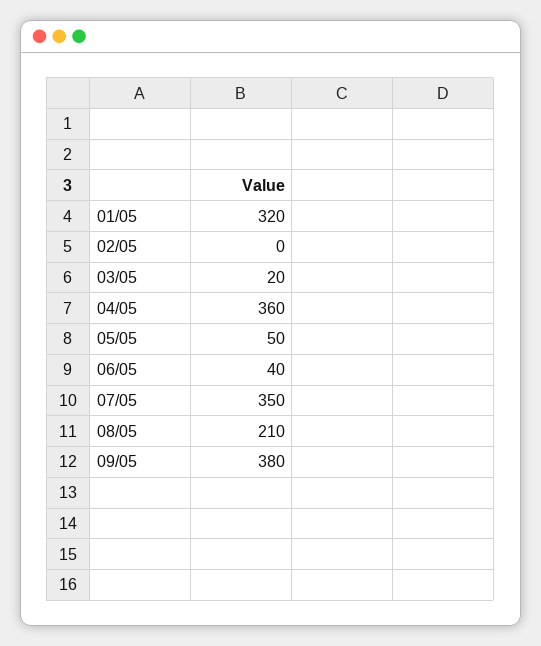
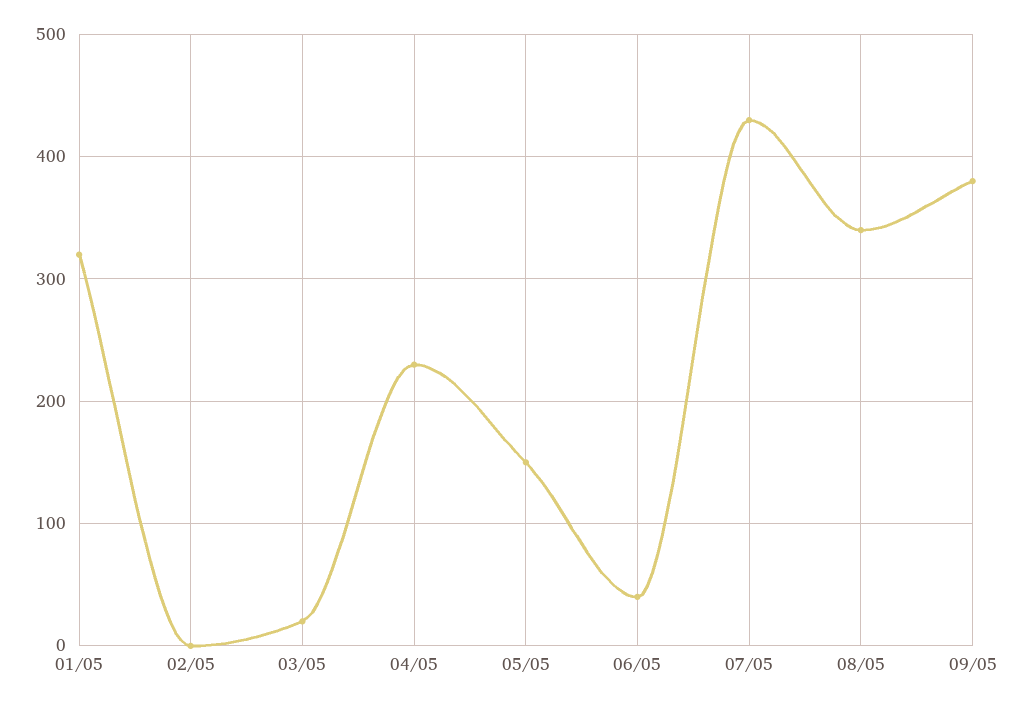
  {
    "01/05": 320,
    "02/05": 0,
    "03/05": 20,
-   "04/05": 360,
+   "04/05": 230,
-   "05/05": 50,
+   "05/05": 150,
    "06/05": 40,
-   "07/05": 350,
+   "07/05": 430,
-   "08/05": 210,
+   "08/05": 340,
    "09/05": 380
  }

